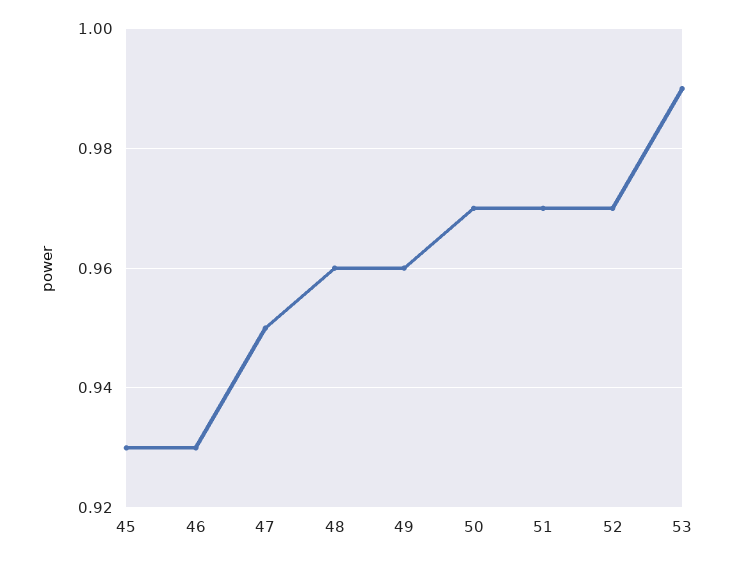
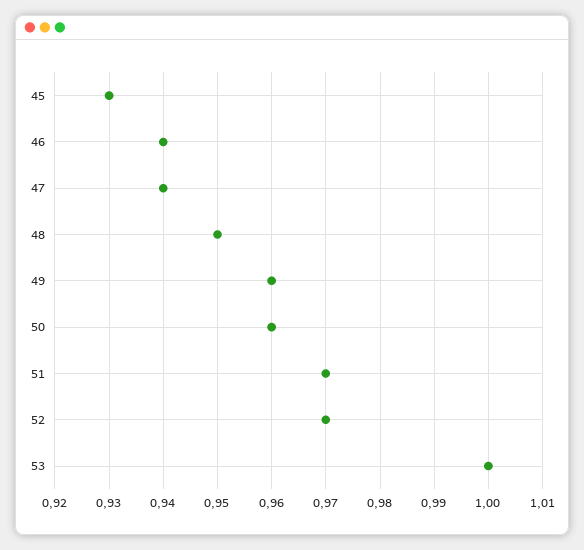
  {
    "45": 0.93,
-   "46": 0.93,
+   "46": 0.94,
-   "47": 0.95,
+   "47": 0.94,
-   "48": 0.96,
+   "48": 0.95,
    "49": 0.96,
-   "50": 0.97,
+   "50": 0.96,
    "51": 0.97,
    "52": 0.97,
-   "53": 0.99
+   "53": 1
  }

